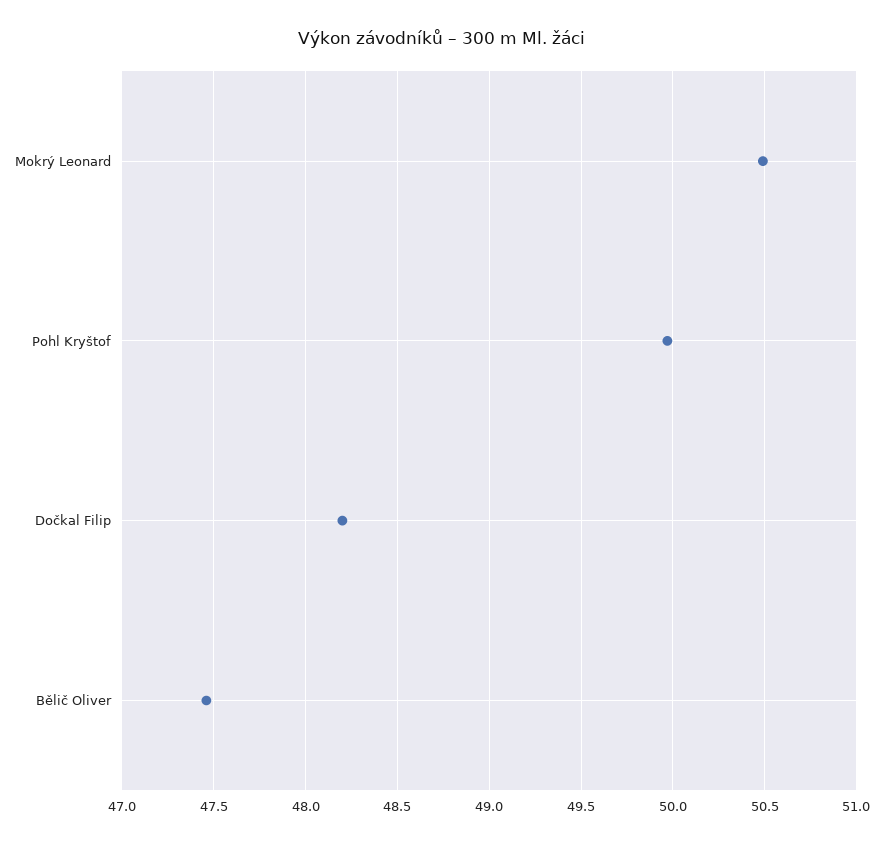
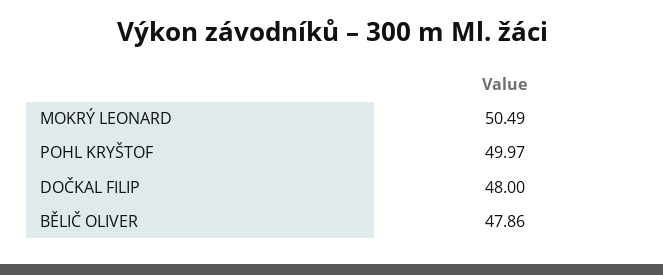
  {
    "Mokrý Leonard": 50.49,
    "Pohl Kryštof": 49.97,
-   "Dočkal Filip": 48.2,
+   "Dočkal Filip": 48,
-   "Bělič Oliver": 47.45
+   "Bělič Oliver": 47.86
  }

